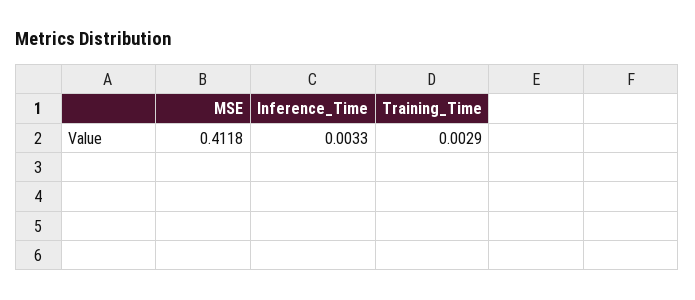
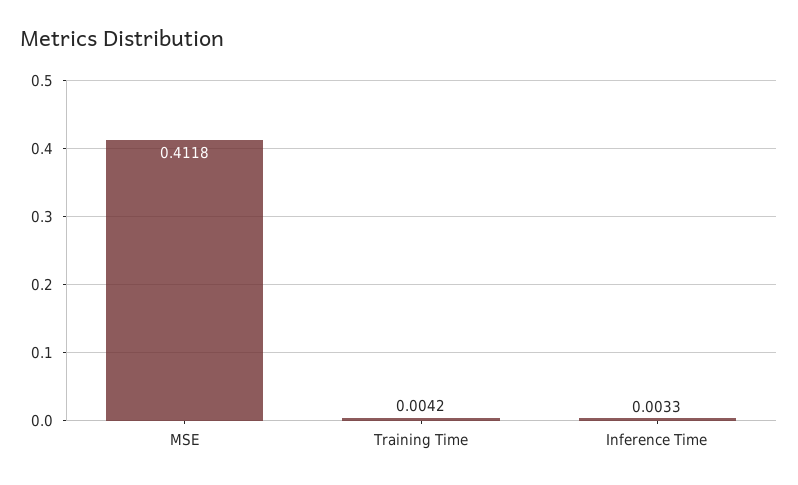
  {
    "MSE": 0.4118,
    "Inference_Time": 0.0033,
-   "Training_Time": 0.0029
+   "Training_Time": 0.0042
  }

